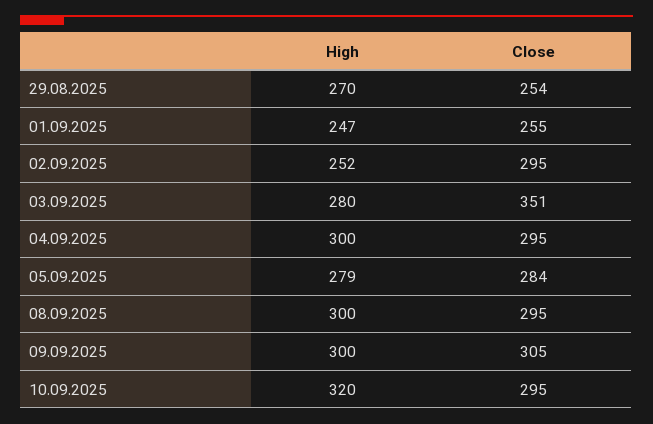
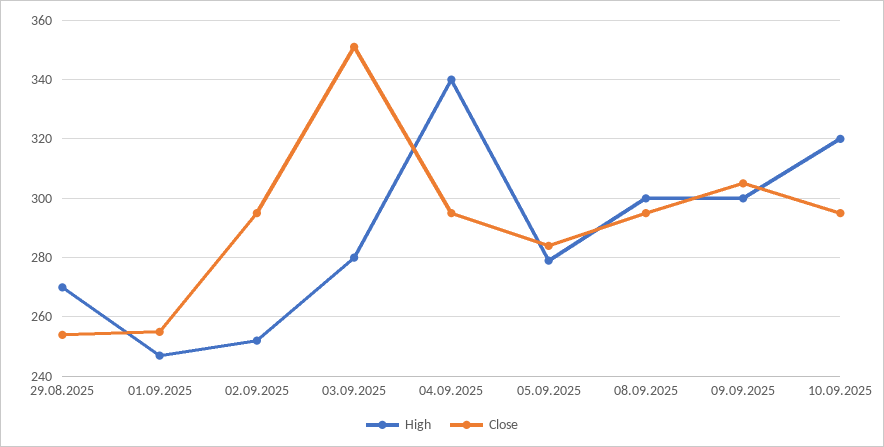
  {
    "High": {
      "29.08.2025": 270,
      "01.09.2025": 247,
      "02.09.2025": 252,
      "03.09.2025": 280,
-     "04.09.2025": 300,
+     "04.09.2025": 340,
      "05.09.2025": 279,
      "08.09.2025": 300,
      "09.09.2025": 300,
      "10.09.2025": 320
    },
    "Close": {
      "29.08.2025": 254,
      "01.09.2025": 255,
      "02.09.2025": 295,
      "03.09.2025": 351,
      "04.09.2025": 295,
      "05.09.2025": 284,
      "08.09.2025": 295,
      "09.09.2025": 305,
      "10.09.2025": 295
    }
  }

